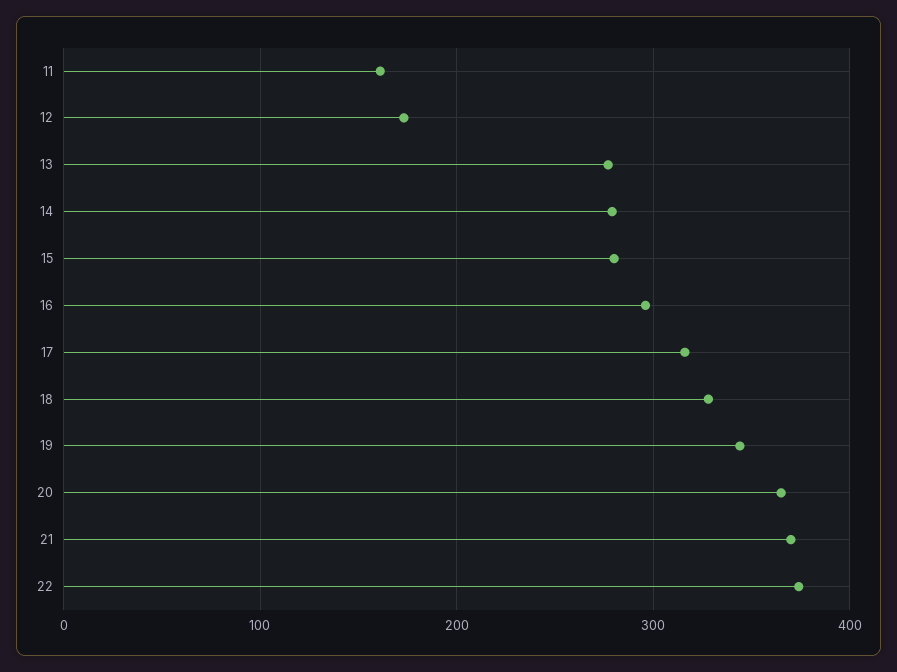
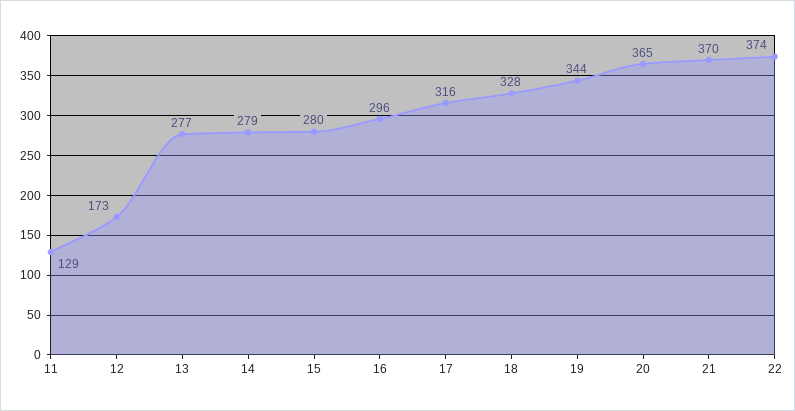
  {
-   "11": 160,
+   "11": 129,
    "12": 173,
    "13": 277,
    "14": 279,
    "15": 280,
    "16": 296,
    "17": 316,
    "18": 328,
    "19": 344,
    "20": 365,
    "21": 370,
    "22": 374
  }

